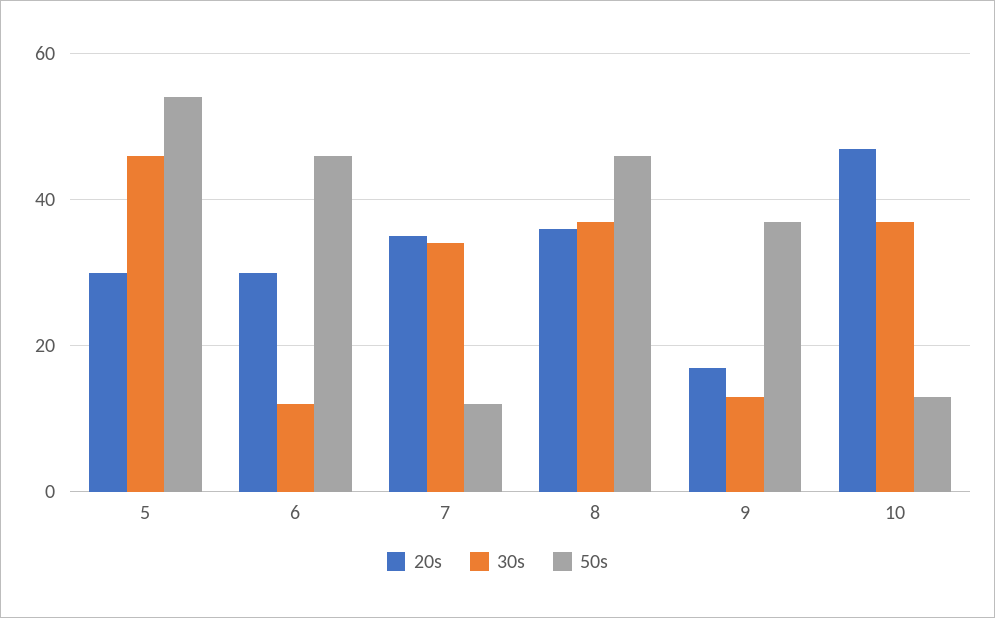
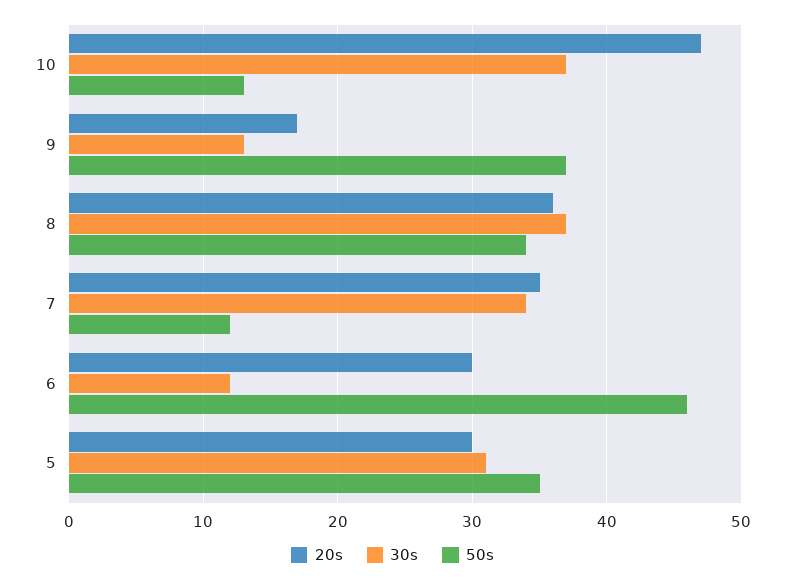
  {
    "20s": {
      "5": 30,
      "6": 30,
      "7": 35,
      "8": 36,
      "9": 17,
      "10": 47
    },
    "30s": {
-     "5": 45,
+     "5": 31,
      "6": 12,
      "7": 34,
      "8": 37,
      "9": 13,
      "10": 37
    },
    "50s": {
-     "5": 55,
+     "5": 35,
      "6": 46,
      "7": 12,
-     "8": 45,
+     "8": 34,
      "9": 37,
      "10": 13
    }
  }

